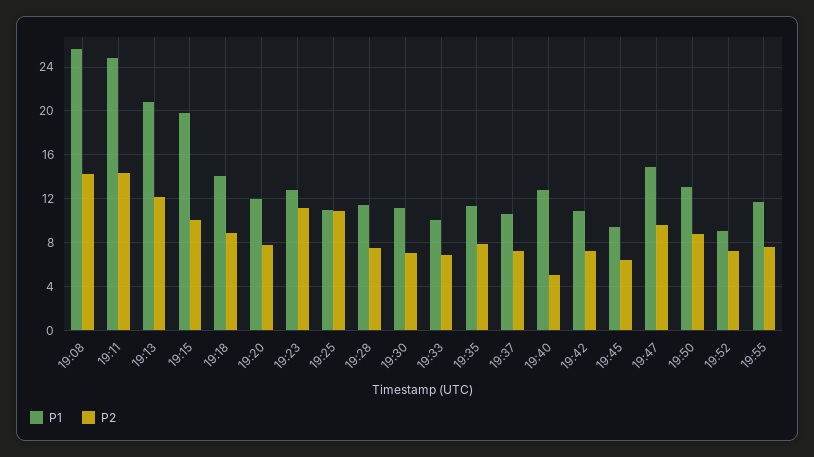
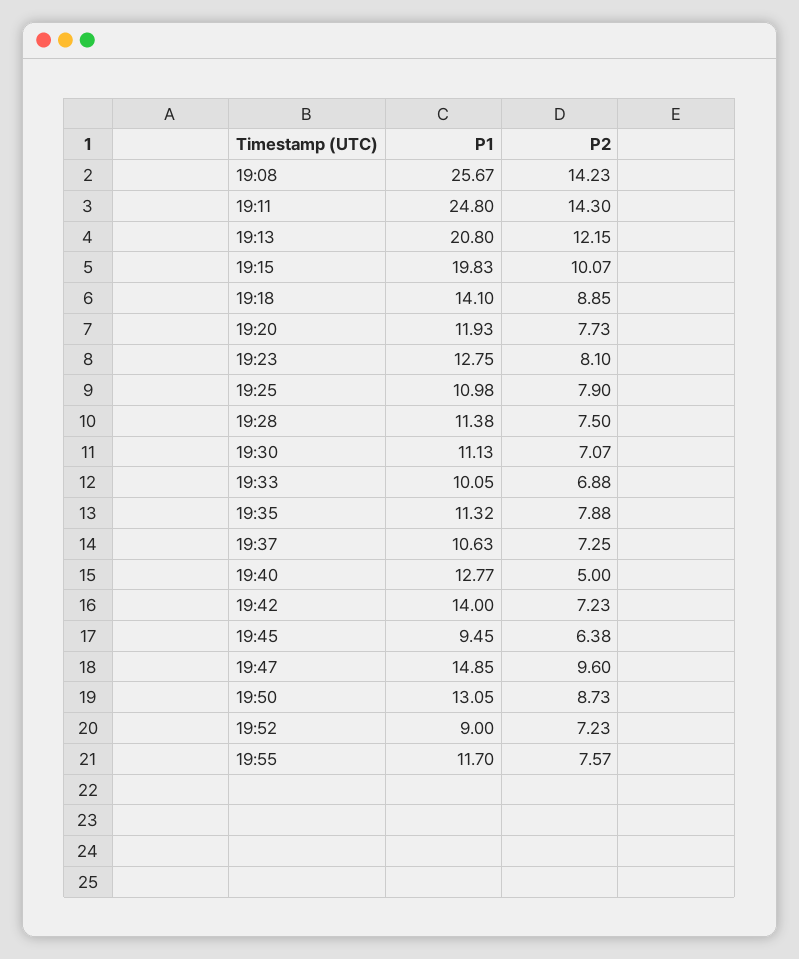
  {
    "P1": {
      "19:08": 25.67,
      "19:11": 24.8,
      "19:13": 20.8,
      "19:15": 19.83,
      "19:18": 14.1,
      "19:20": 11.93,
      "19:23": 12.75,
      "19:25": 10.98,
      "19:28": 11.38,
      "19:30": 11.13,
      "19:33": 10.05,
      "19:35": 11.32,
      "19:37": 10.63,
      "19:40": 12.77,
-     "19:42": 11,
+     "19:42": 14,
      "19:45": 9.45,
      "19:47": 14.85,
      "19:50": 13.05,
      "19:52": 9,
      "19:55": 11.7
    },
    "P2": {
      "19:08": 14.23,
      "19:11": 14.3,
      "19:13": 12.15,
      "19:15": 10.07,
      "19:18": 8.85,
      "19:20": 7.73,
-     "19:23": 11,
+     "19:23": 8.1,
-     "19:25": 11,
+     "19:25": 7.9,
      "19:28": 7.5,
      "19:30": 7.07,
      "19:33": 6.88,
      "19:35": 7.88,
      "19:37": 7.25,
      "19:40": 5,
      "19:42": 7.23,
      "19:45": 6.38,
      "19:47": 9.6,
      "19:50": 8.73,
      "19:52": 7.23,
      "19:55": 7.57
    }
  }

